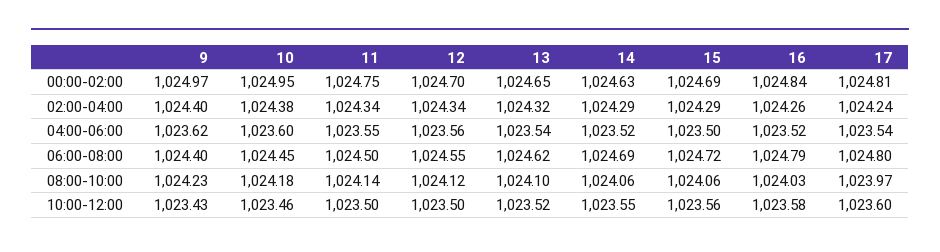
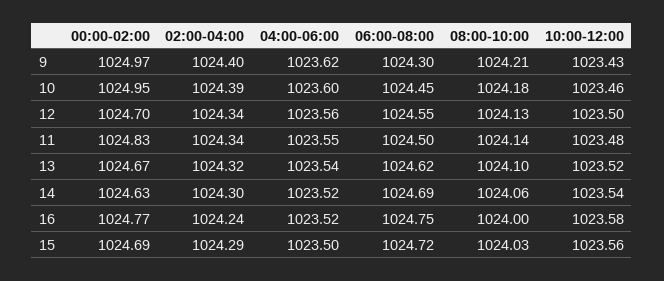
  {
    "9": {
      "00:00-02:00": 1024.97,
      "02:00-04:00": 1024.4,
      "04:00-06:00": 1023.62,
-     "06:00-08:00": 1024.4,
+     "06:00-08:00": 1024.3,
-     "08:00-10:00": 1024.23,
+     "08:00-10:00": 1024.21,
      "10:00-12:00": 1023.43
    },
    "10": {
      "00:00-02:00": 1024.95,
-     "02:00-04:00": 1024.38,
+     "02:00-04:00": 1024.39,
      "04:00-06:00": 1023.6,
      "06:00-08:00": 1024.45,
      "08:00-10:00": 1024.18,
      "10:00-12:00": 1023.46
    },
    "11": {
-     "00:00-02:00": 1024.75,
+     "00:00-02:00": 1024.83,
      "02:00-04:00": 1024.34,
      "04:00-06:00": 1023.55,
      "06:00-08:00": 1024.5,
      "08:00-10:00": 1024.14,
-     "10:00-12:00": 1023.5
+     "10:00-12:00": 1023.48
    },
    "12": {
      "00:00-02:00": 1024.7,
      "02:00-04:00": 1024.34,
      "04:00-06:00": 1023.56,
      "06:00-08:00": 1024.55,
-     "08:00-10:00": 1024.12,
+     "08:00-10:00": 1024.13,
      "10:00-12:00": 1023.5
    },
    "13": {
-     "00:00-02:00": 1024.65,
+     "00:00-02:00": 1024.67,
      "02:00-04:00": 1024.32,
      "04:00-06:00": 1023.54,
      "06:00-08:00": 1024.62,
      "08:00-10:00": 1024.1,
      "10:00-12:00": 1023.52
    },
    "14": {
      "00:00-02:00": 1024.63,
-     "02:00-04:00": 1024.29,
+     "02:00-04:00": 1024.3,
      "04:00-06:00": 1023.52,
      "06:00-08:00": 1024.69,
      "08:00-10:00": 1024.06,
-     "10:00-12:00": 1023.55
+     "10:00-12:00": 1023.54
    },
    "15": {
      "00:00-02:00": 1024.69,
      "02:00-04:00": 1024.29,
      "04:00-06:00": 1023.5,
      "06:00-08:00": 1024.72,
-     "08:00-10:00": 1024.06,
+     "08:00-10:00": 1024.03,
      "10:00-12:00": 1023.56
    },
    "16": {
-     "00:00-02:00": 1024.84,
+     "00:00-02:00": 1024.77,
-     "02:00-04:00": 1024.26,
+     "02:00-04:00": 1024.24,
      "04:00-06:00": 1023.52,
-     "06:00-08:00": 1024.79,
+     "06:00-08:00": 1024.75,
-     "08:00-10:00": 1024.03,
+     "08:00-10:00": 1024,
      "10:00-12:00": 1023.58
-   },
+   }
-   "17": {
-     "00:00-02:00": 1024.81,
-     "02:00-04:00": 1024.24,
-     "04:00-06:00": 1023.54,
-     "06:00-08:00": 1024.8,
-     "08:00-10:00": 1023.97,
-     "10:00-12:00": 1023.6
-   }
  }

